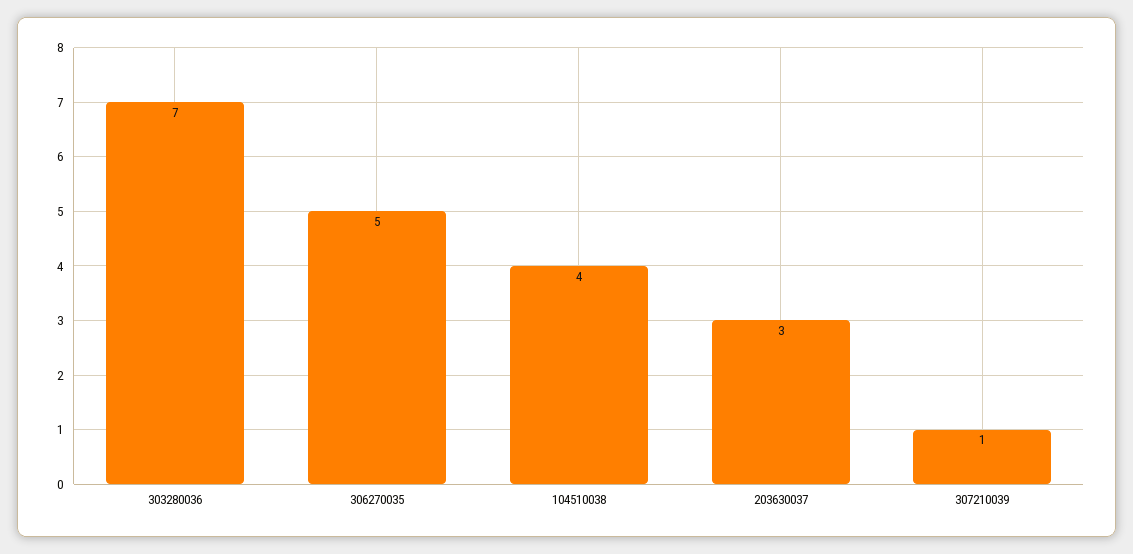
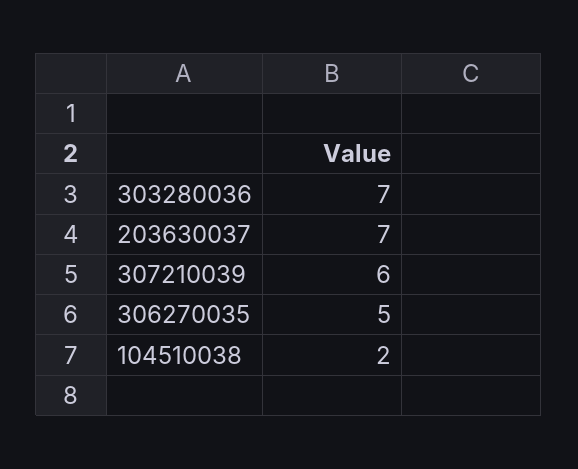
  {
    "303280036": 7,
    "306270035": 5,
-   "104510038": 4,
+   "104510038": 2,
-   "203630037": 3,
+   "203630037": 7,
-   "307210039": 1
+   "307210039": 6
  }

